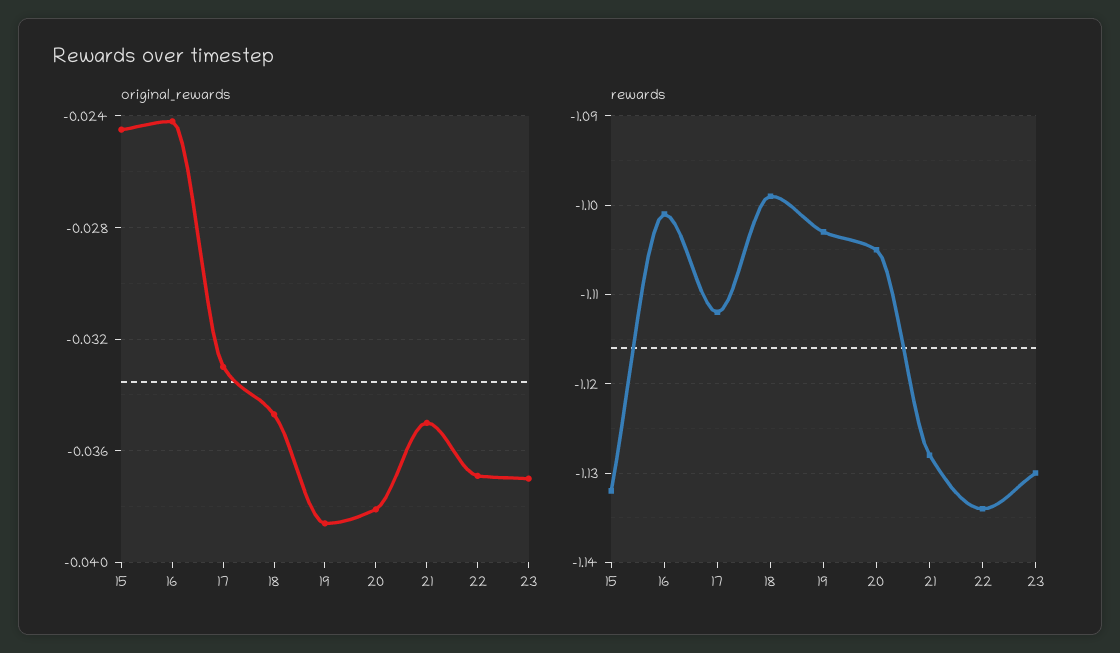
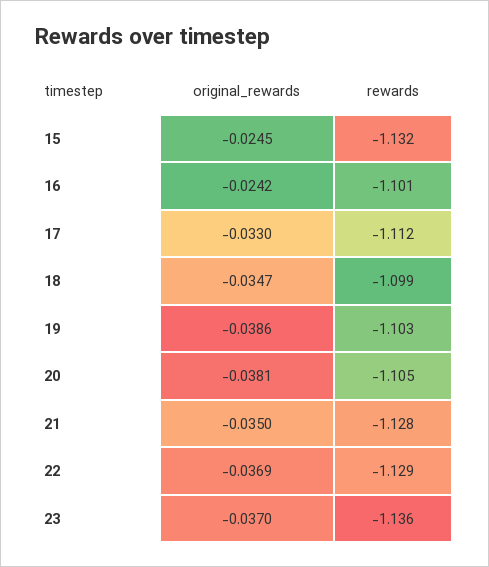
  {
    "original_rewards": {
      "15": -0.0245,
      "16": -0.0242,
      "17": -0.033,
      "18": -0.0347,
      "19": -0.0386,
      "20": -0.0381,
      "21": -0.035,
      "22": -0.0369,
      "23": -0.037
    },
    "rewards": {
      "15": -1.132,
      "16": -1.101,
      "17": -1.112,
      "18": -1.099,
      "19": -1.103,
      "20": -1.105,
      "21": -1.128,
-     "22": -1.134,
+     "22": -1.129,
-     "23": -1.13
+     "23": -1.136
    }
  }

